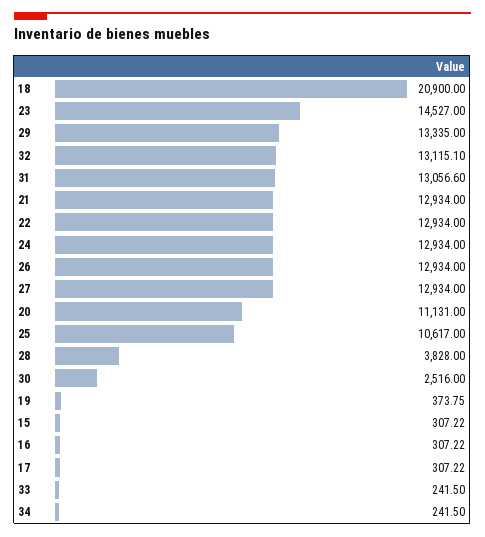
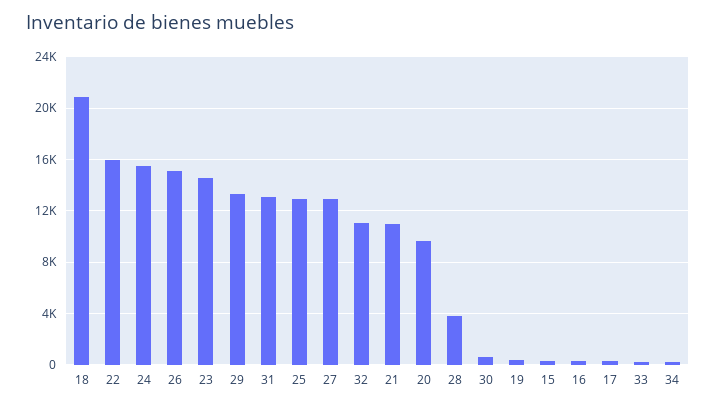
  {
    "18": 20900,
    "23": 14527,
    "29": 13335,
-   "32": 13115.1,
+   "32": 11000,
    "31": 13056.6,
-   "21": 12934,
+   "21": 11000,
-   "22": 12934,
+   "22": 16000,
-   "24": 12934,
+   "24": 15500,
-   "26": 12934,
+   "26": 15000,
    "27": 12934,
-   "20": 11131,
+   "20": 9500,
-   "25": 10617,
+   "25": 13000,
    "28": 3828,
-   "30": 2516,
+   "30": 500,
    "19": 373.75,
    "15": 307.22,
    "16": 307.22,
    "17": 307.22,
    "33": 241.5,
    "34": 241.5
  }

